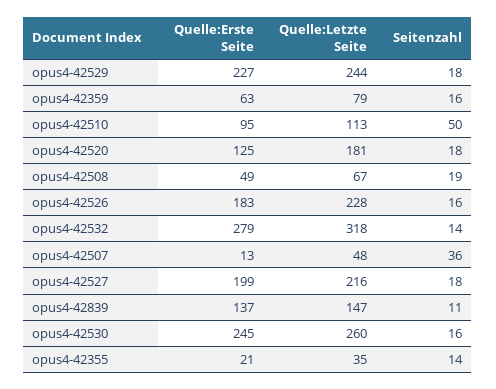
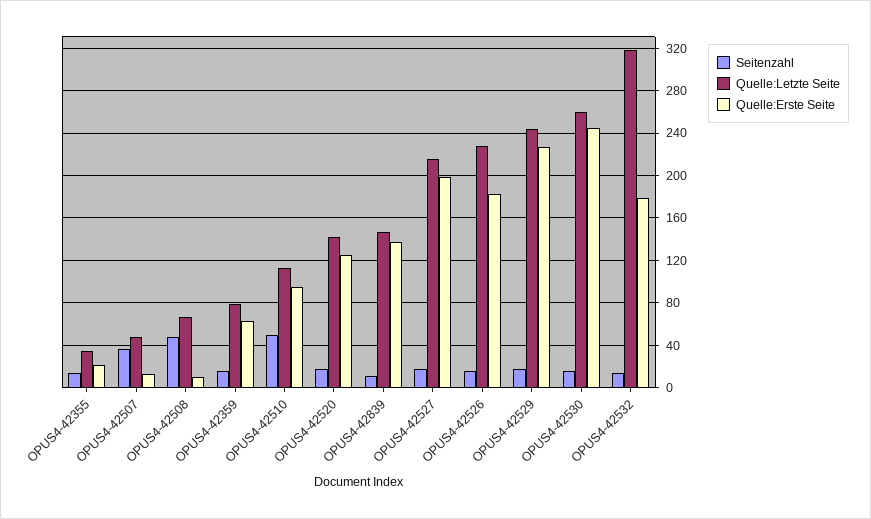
  {
    "Quelle:Erste Seite": {
      "opus4-42529": 227,
      "opus4-42359": 63,
      "opus4-42510": 95,
      "opus4-42520": 125,
-     "opus4-42508": 49,
+     "opus4-42508": 10,
      "opus4-42526": 183,
-     "opus4-42532": 279,
+     "opus4-42532": 180,
      "opus4-42507": 13,
      "opus4-42527": 199,
      "opus4-42839": 137,
      "opus4-42530": 245,
      "opus4-42355": 21
    },
    "Quelle:Letzte Seite": {
      "opus4-42529": 244,
      "opus4-42359": 79,
      "opus4-42510": 113,
-     "opus4-42520": 181,
+     "opus4-42520": 140,
      "opus4-42508": 67,
      "opus4-42526": 228,
      "opus4-42532": 318,
      "opus4-42507": 48,
      "opus4-42527": 216,
      "opus4-42839": 147,
      "opus4-42530": 260,
      "opus4-42355": 35
    },
    "Seitenzahl": {
      "opus4-42529": 18,
      "opus4-42359": 16,
      "opus4-42510": 50,
      "opus4-42520": 18,
-     "opus4-42508": 19,
+     "opus4-42508": 50,
      "opus4-42526": 16,
      "opus4-42532": 14,
      "opus4-42507": 36,
      "opus4-42527": 18,
      "opus4-42839": 11,
      "opus4-42530": 16,
      "opus4-42355": 14
    }
  }

